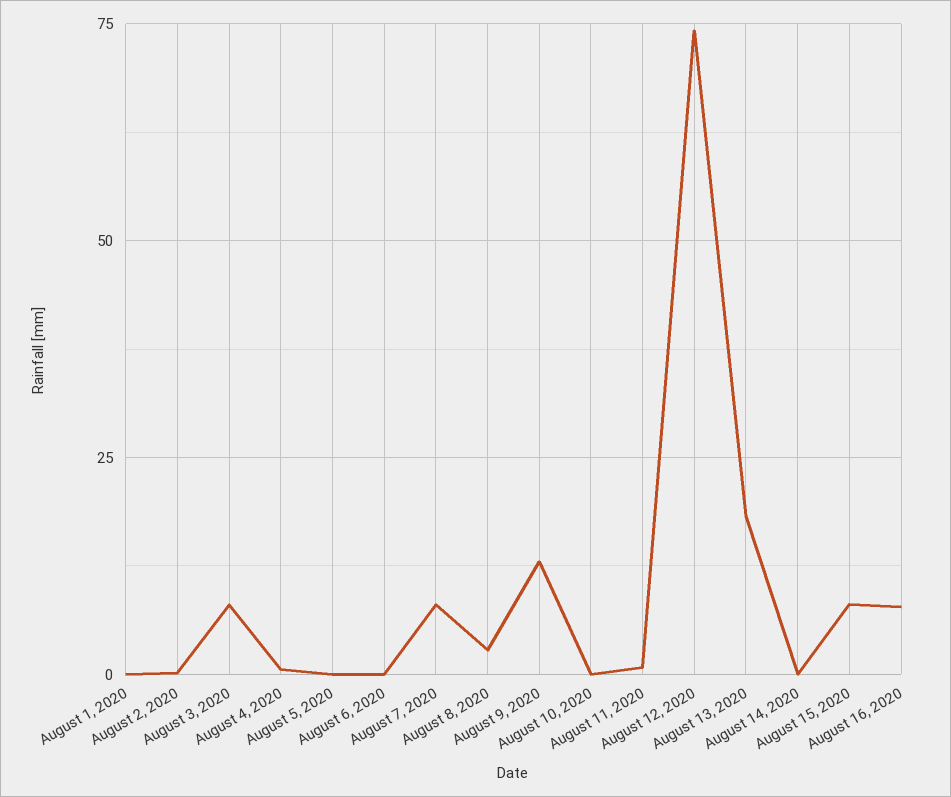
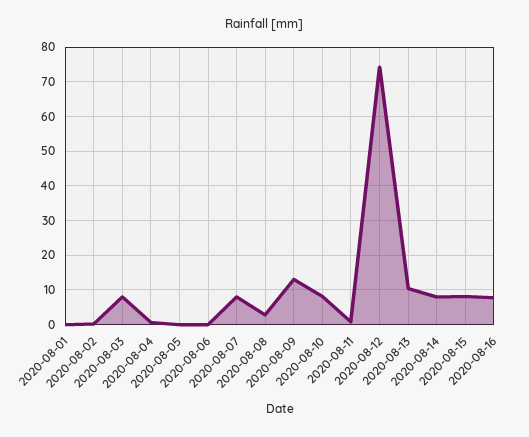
  {
    "August 1, 2020": 0,
    "August 2, 2020": 0,
    "August 3, 2020": 8,
    "August 4, 2020": 0,
    "August 5, 2020": 0,
    "August 6, 2020": 0,
    "August 7, 2020": 8,
    "August 8, 2020": 2,
    "August 9, 2020": 14,
-   "August 10, 2020": 0,
+   "August 10, 2020": 8,
    "August 11, 2020": 0,
    "August 12, 2020": 74,
-   "August 13, 2020": 17.5,
+   "August 13, 2020": 10,
-   "August 14, 2020": 0,
+   "August 14, 2020": 8,
    "August 15, 2020": 8,
    "August 16, 2020": 8
  }

